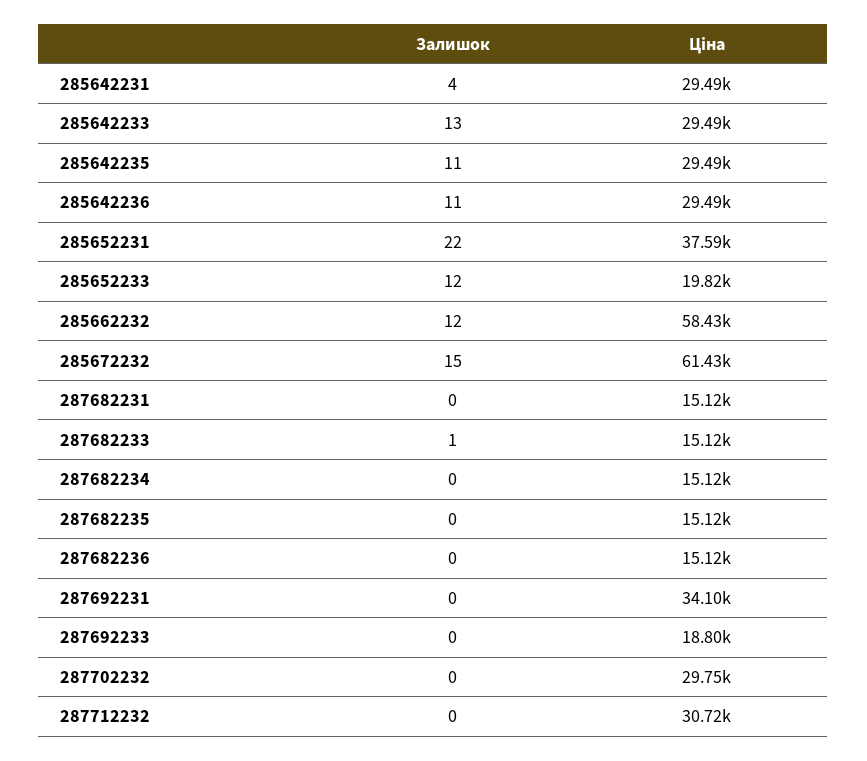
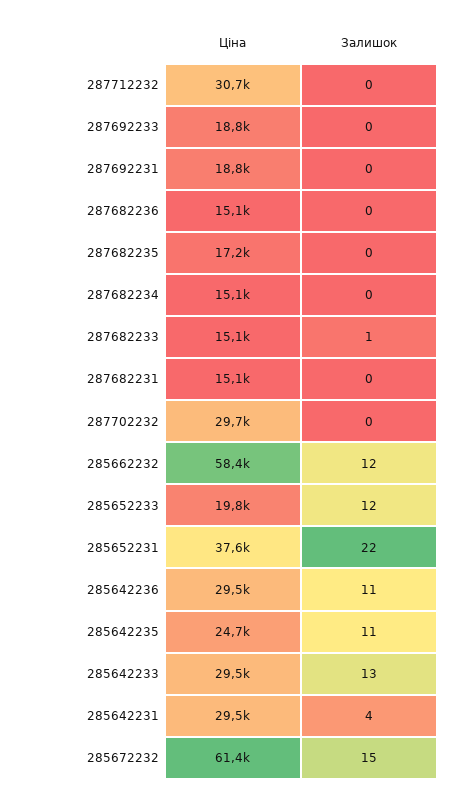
  {
    "Залишок": {
      "285642231": 4,
      "285642233": 13,
      "285642235": 11,
      "285642236": 11,
      "285652231": 22,
      "285652233": 12,
      "285662232": 12,
      "285672232": 15,
      "287682231": 0,
      "287682233": 1,
      "287682234": 0,
      "287682235": 0,
      "287682236": 0,
      "287692231": 0,
      "287692233": 0,
      "287702232": 0,
      "287712232": 0
    },
    "Ціна": {
      "285642231": 29490,
      "285642233": 29490,
-     "285642235": 29490,
+     "285642235": 24700,
      "285642236": 29490,
      "285652231": 37590,
      "285652233": 19820,
      "285662232": 58430,
      "285672232": 61430,
      "287682231": 15120,
      "287682233": 15120,
      "287682234": 15120,
-     "287682235": 15120,
+     "287682235": 17200,
      "287682236": 15120,
-     "287692231": 34100,
+     "287692231": 18800,
      "287692233": 18800,
      "287702232": 29750,
      "287712232": 30720
    }
  }

